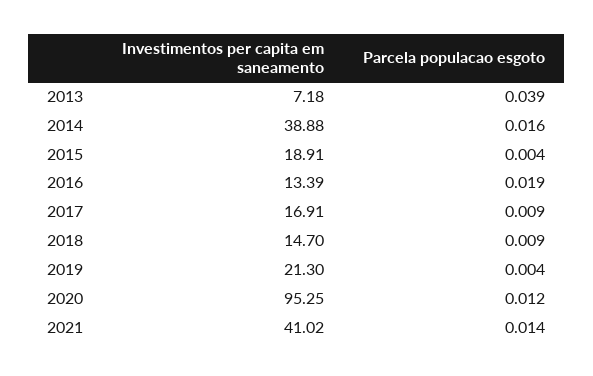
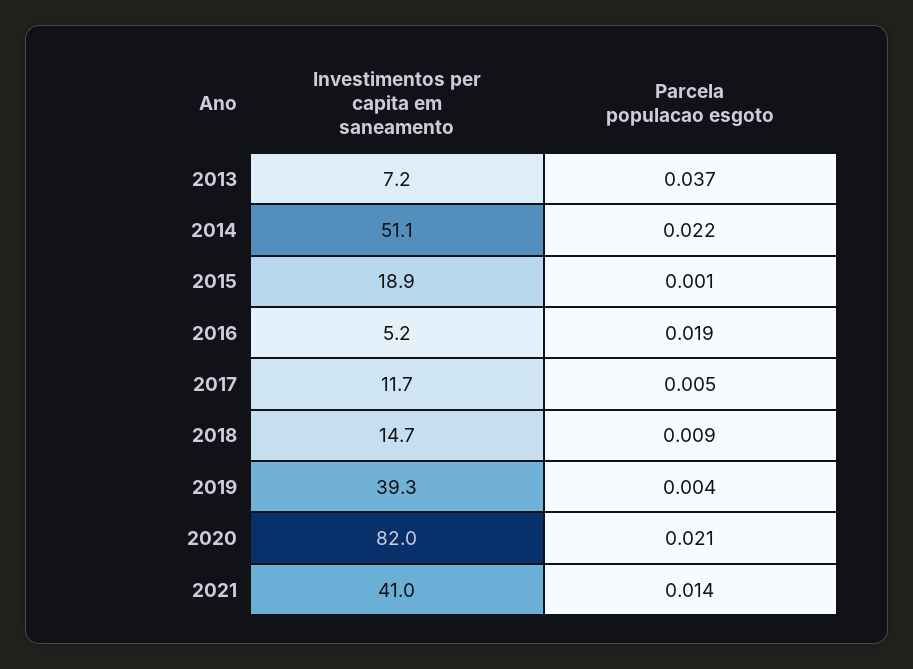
  {
    "Investimentos per capita em saneamento": {
      "2013": 7.18,
-     "2014": 38.88,
+     "2014": 51.1,
      "2015": 18.91,
-     "2016": 13.39,
+     "2016": 5.2,
-     "2017": 16.91,
+     "2017": 11.7,
      "2018": 14.7,
-     "2019": 21.3,
+     "2019": 39.3,
-     "2020": 95.25,
+     "2020": 82,
      "2021": 41.02
    },
    "Parcela populacao esgoto": {
-     "2013": 0.039,
+     "2013": 0.037,
-     "2014": 0.016,
+     "2014": 0.022,
-     "2015": 0.004,
+     "2015": 0.001,
      "2016": 0.019,
-     "2017": 0.009,
+     "2017": 0.005,
      "2018": 0.009,
      "2019": 0.004,
-     "2020": 0.012,
+     "2020": 0.021,
      "2021": 0.014
    }
  }

